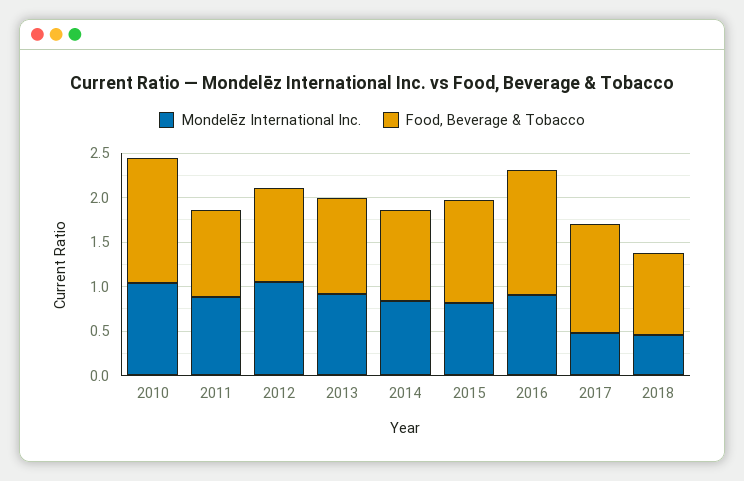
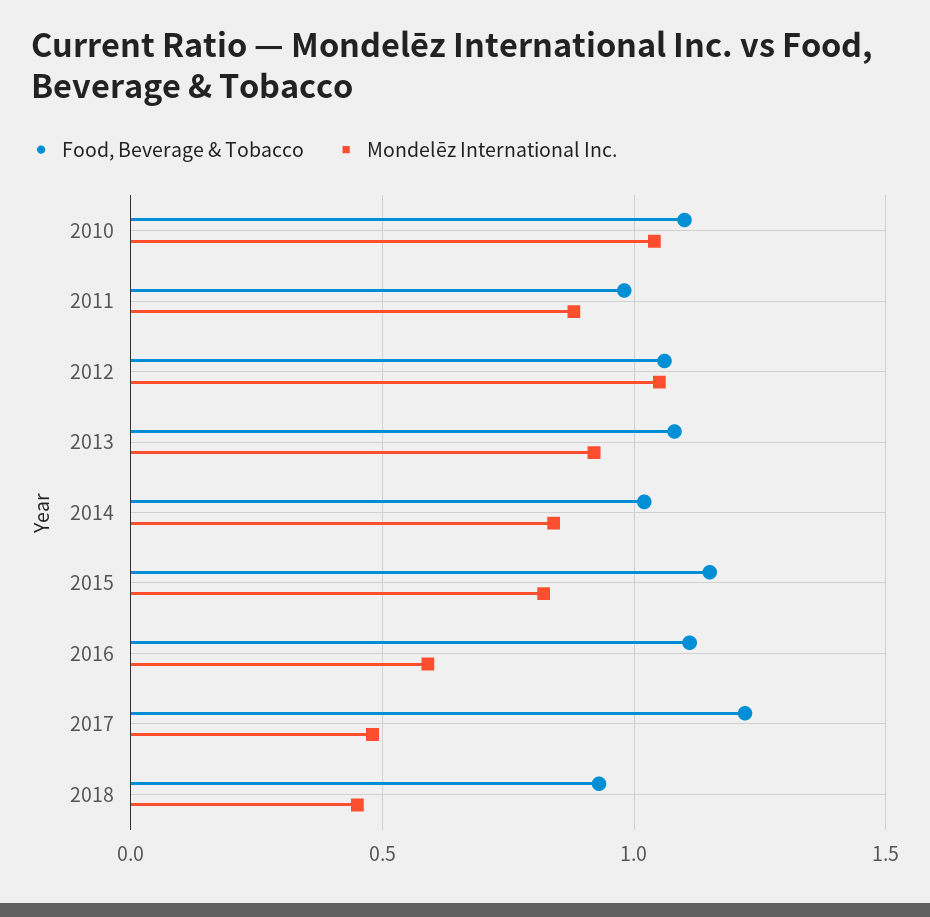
  {
    "Mondelēz International Inc.": {
      "2010": 1.05,
      "2011": 0.9,
      "2012": 1.05,
      "2013": 0.9,
      "2014": 0.85,
      "2015": 0.8,
-     "2016": 0.9,
+     "2016": 0.6,
      "2017": 0.5,
      "2018": 0.45
    },
    "Food, Beverage & Tobacco": {
-     "2010": 1.4,
+     "2010": 1.1,
      "2011": 1,
      "2012": 1.05,
      "2013": 1.1,
      "2014": 1,
      "2015": 1.15,
-     "2016": 1.4,
+     "2016": 1.1,
      "2017": 1.2,
      "2018": 0.95
    }
  }

